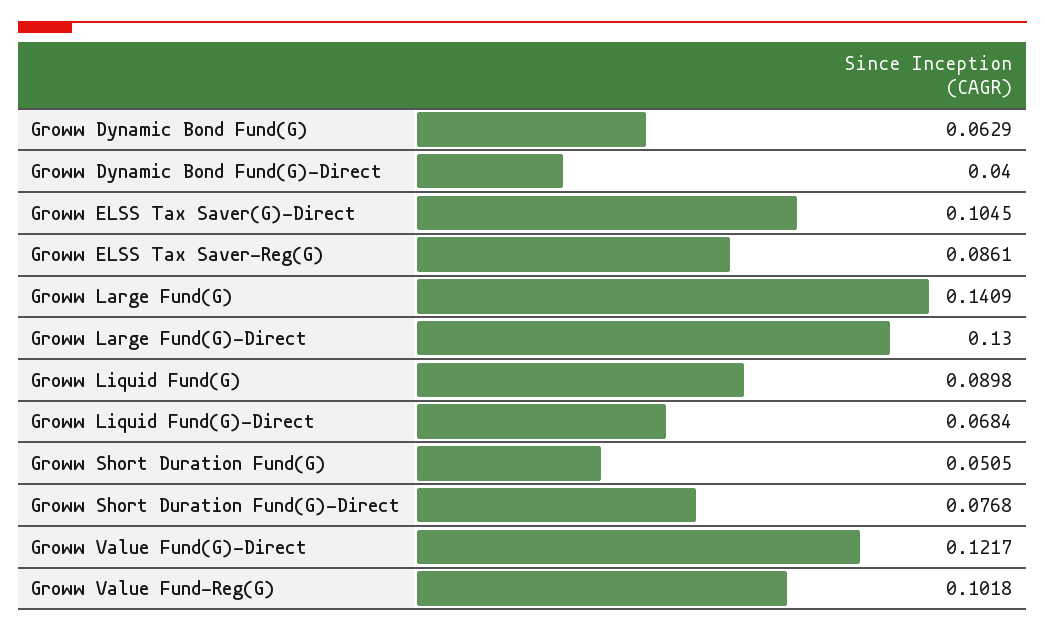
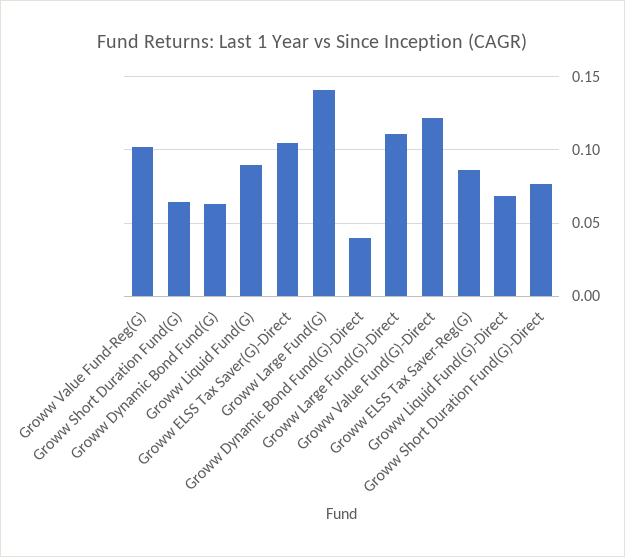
  {
    "Groww Dynamic Bond Fund(G)": 0.0629,
    "Groww Dynamic Bond Fund(G)-Direct": 0.04,
    "Groww ELSS Tax Saver(G)-Direct": 0.1045,
    "Groww ELSS Tax Saver-Reg(G)": 0.0861,
    "Groww Large Fund(G)": 0.1409,
-   "Groww Large Fund(G)-Direct": 0.13,
+   "Groww Large Fund(G)-Direct": 0.11,
    "Groww Liquid Fund(G)": 0.0898,
    "Groww Liquid Fund(G)-Direct": 0.0684,
-   "Groww Short Duration Fund(G)": 0.0505,
+   "Groww Short Duration Fund(G)": 0.065,
    "Groww Short Duration Fund(G)-Direct": 0.0768,
    "Groww Value Fund(G)-Direct": 0.1217,
    "Groww Value Fund-Reg(G)": 0.1018
  }

